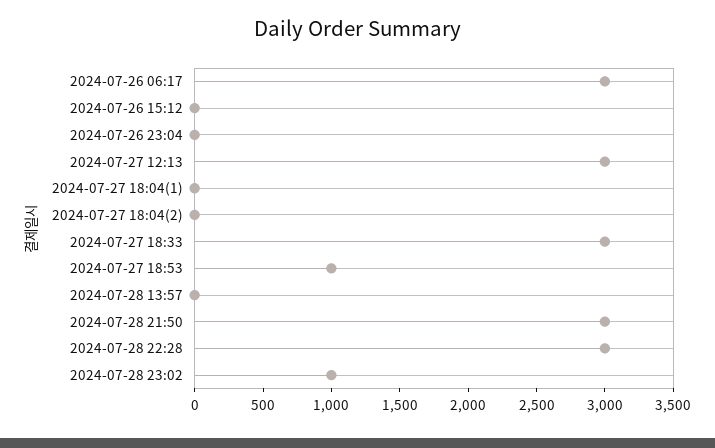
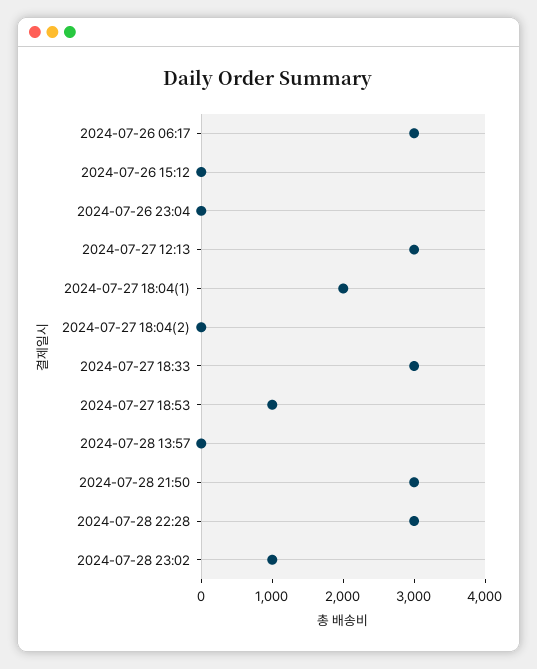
  {
    "2024-07-26 06:17": 3000,
    "2024-07-26 15:12": 0,
    "2024-07-26 23:04": 0,
    "2024-07-27 12:13": 3000,
-   "2024-07-27 18:04(1)": 0,
+   "2024-07-27 18:04(1)": 2000,
    "2024-07-27 18:04(2)": 0,
    "2024-07-27 18:33": 3000,
    "2024-07-27 18:53": 1000,
    "2024-07-28 13:57": 0,
    "2024-07-28 21:50": 3000,
    "2024-07-28 22:28": 3000,
    "2024-07-28 23:02": 1000
  }

